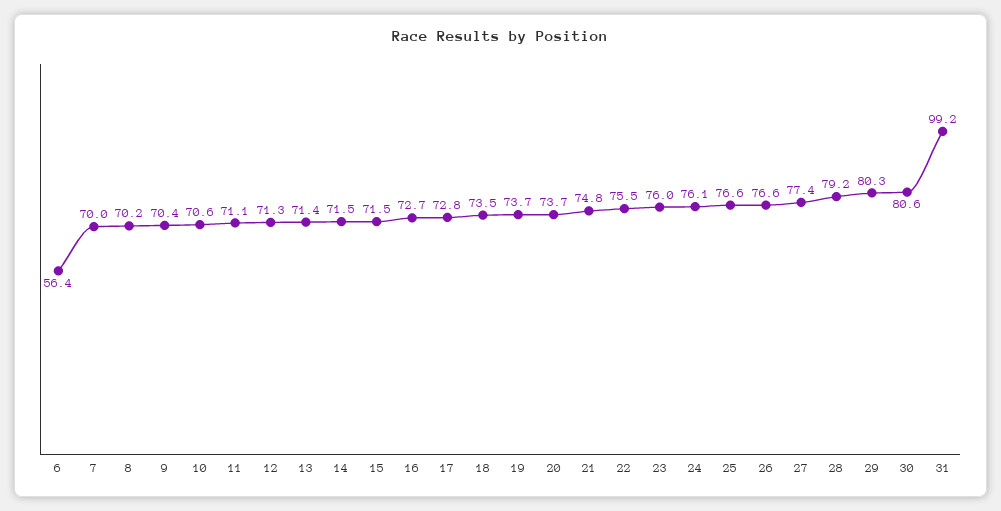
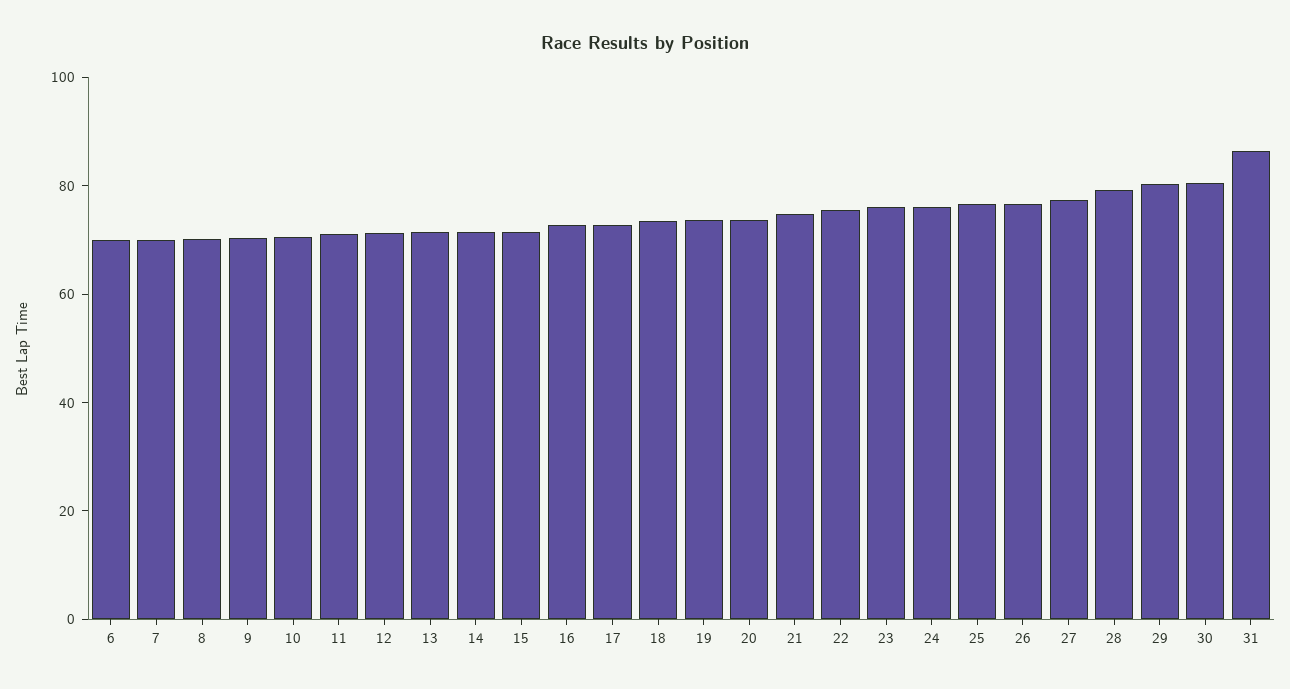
  {
-   "6": 56.4,
+   "6": 70,
    "7": 70,
    "8": 70.2,
    "9": 70.4,
    "10": 70.6,
    "11": 71.1,
    "12": 71.3,
    "13": 71.4,
    "14": 71.5,
    "15": 71.5,
    "16": 72.7,
    "17": 72.8,
    "18": 73.5,
    "19": 73.7,
    "20": 73.7,
    "21": 74.8,
    "22": 75.5,
    "23": 76,
    "24": 76.1,
    "25": 76.6,
    "26": 76.6,
    "27": 77.4,
    "28": 79.2,
    "29": 80.3,
    "30": 80.6,
-   "31": 99.2
+   "31": 85
  }

